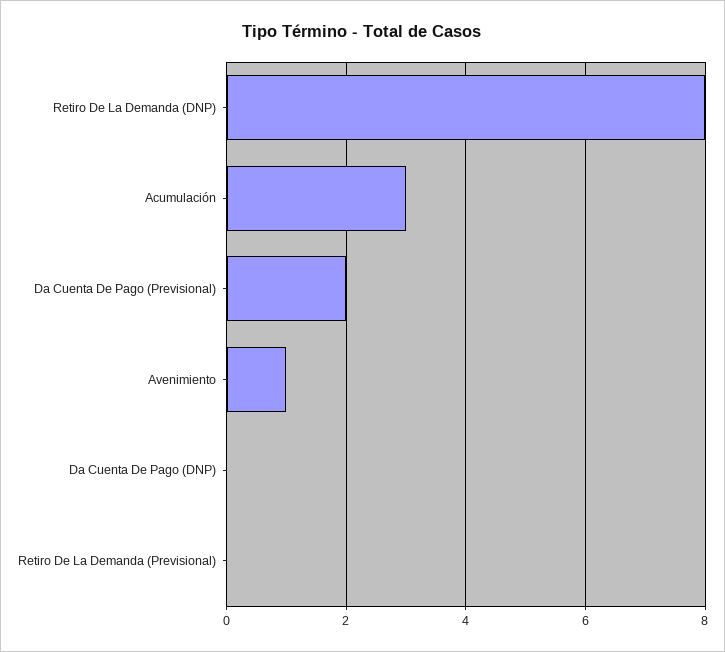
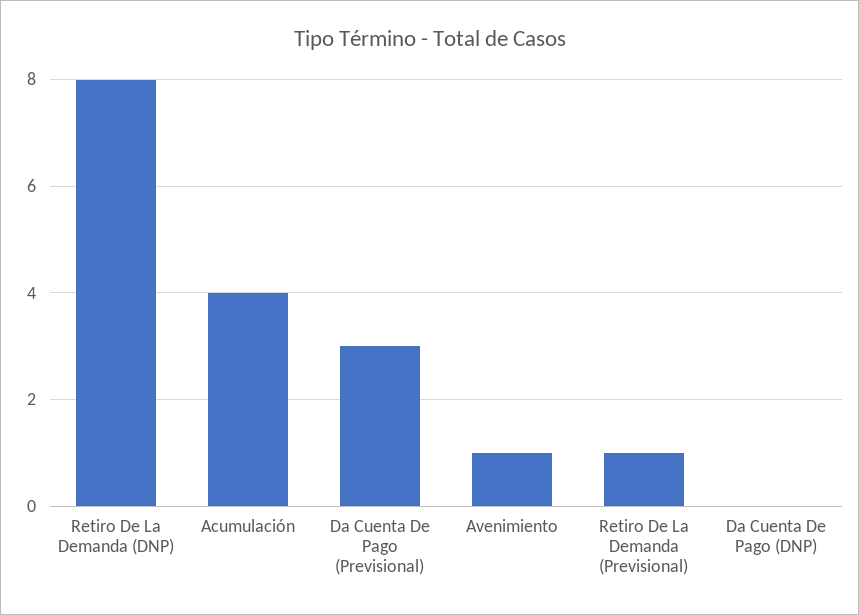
  {
    "Retiro De La Demanda (DNP)": 8,
-   "Acumulación": 3,
+   "Acumulación": 4,
-   "Da Cuenta De Pago (Previsional)": 2,
+   "Da Cuenta De Pago (Previsional)": 3,
    "Avenimiento": 1,
    "Da Cuenta De Pago (DNP)": 0,
-   "Retiro De La Demanda (Previsional)": 0
+   "Retiro De La Demanda (Previsional)": 1
  }

